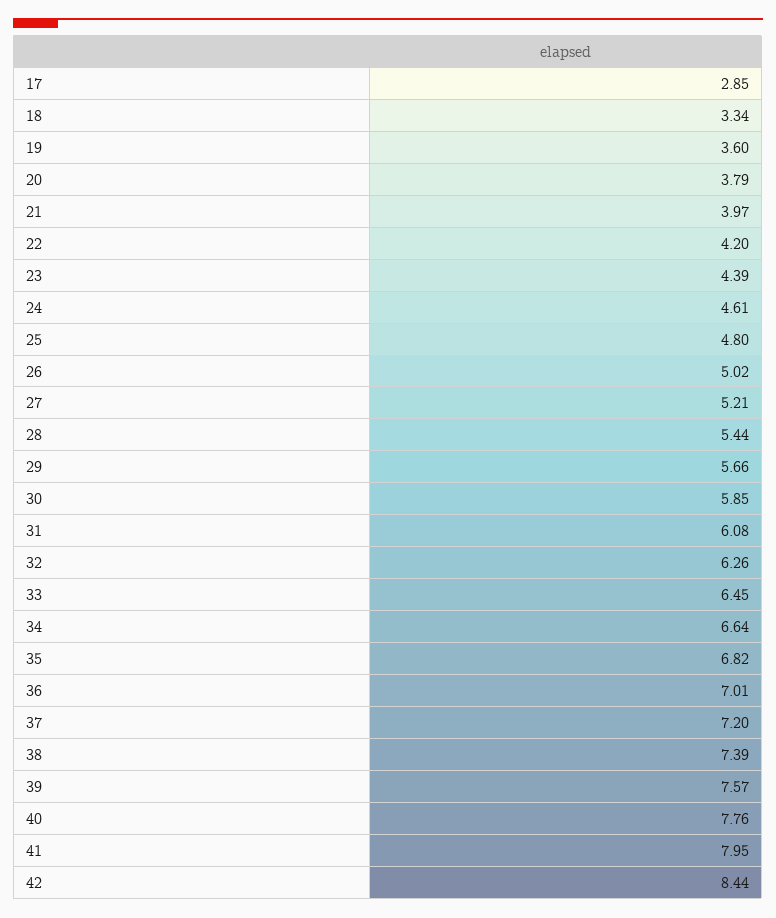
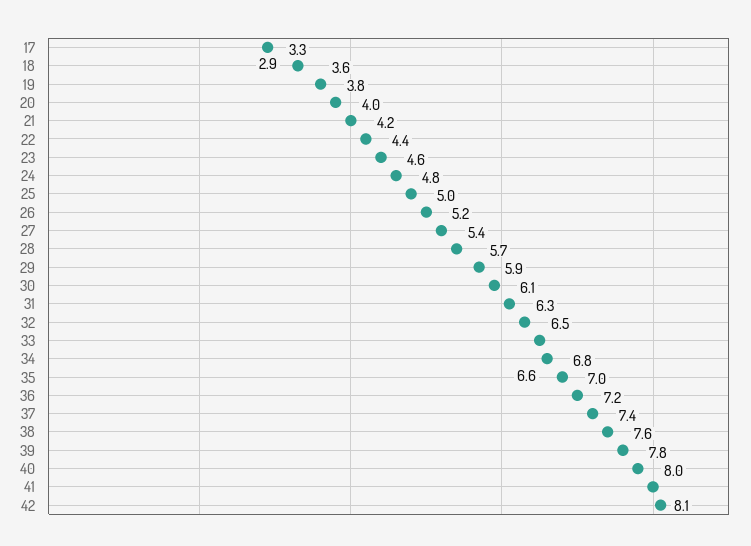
  {
    "17": 2.85,
    "18": 3.34,
    "19": 3.6,
    "20": 3.79,
    "21": 3.97,
    "22": 4.2,
    "23": 4.39,
    "24": 4.61,
    "25": 4.8,
    "26": 5.02,
    "27": 5.21,
    "28": 5.44,
    "29": 5.66,
    "30": 5.85,
    "31": 6.08,
    "32": 6.26,
    "33": 6.45,
    "34": 6.64,
    "35": 6.82,
    "36": 7.01,
    "37": 7.2,
    "38": 7.39,
    "39": 7.57,
    "40": 7.76,
    "41": 7.95,
-   "42": 8.44
+   "42": 8.1
  }

